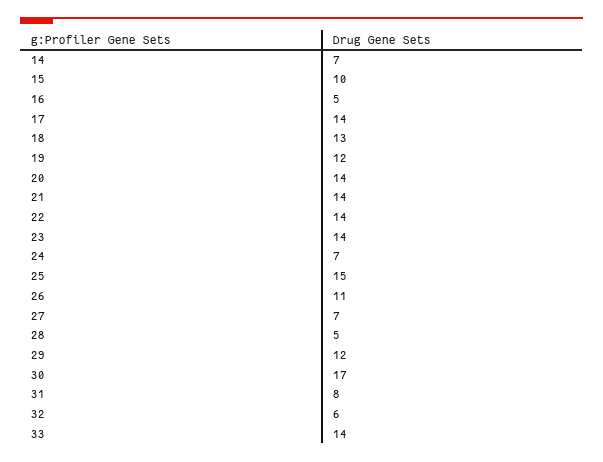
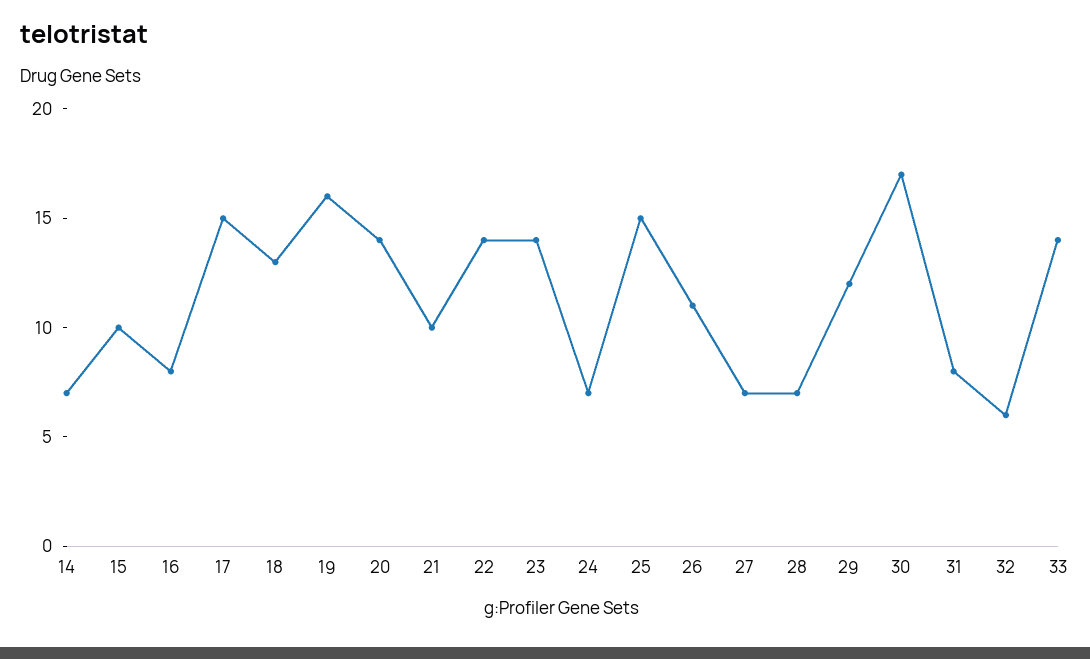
  {
    "14": 7,
    "15": 10,
-   "16": 5,
+   "16": 8,
-   "17": 14,
+   "17": 15,
    "18": 13,
-   "19": 12,
+   "19": 16,
    "20": 14,
-   "21": 14,
+   "21": 10,
    "22": 14,
    "23": 14,
    "24": 7,
    "25": 15,
    "26": 11,
    "27": 7,
-   "28": 5,
+   "28": 7,
    "29": 12,
    "30": 17,
    "31": 8,
    "32": 6,
    "33": 14
  }

